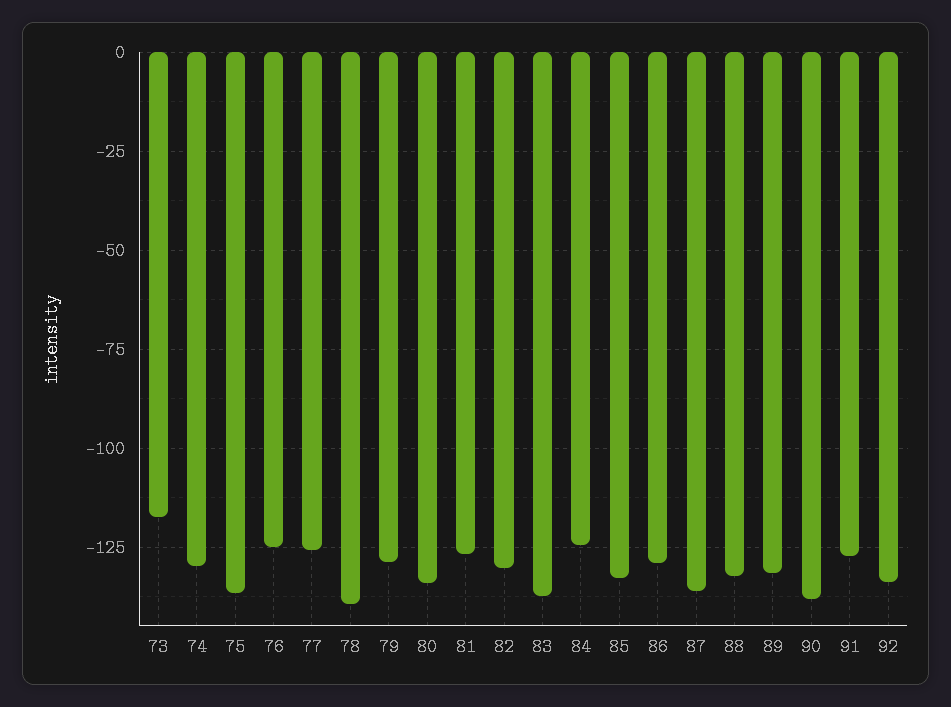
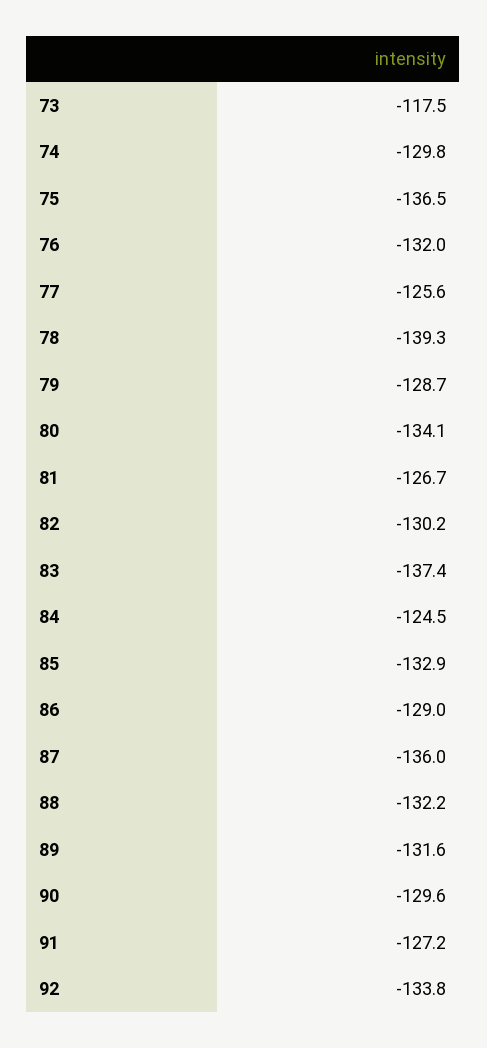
  {
    "73": -117.5,
    "74": -129.8,
    "75": -136.5,
-   "76": -125,
+   "76": -132,
    "77": -125.6,
    "78": -139.3,
    "79": -128.7,
    "80": -134.1,
    "81": -126.7,
    "82": -130.2,
    "83": -137.4,
    "84": -124.5,
    "85": -132.9,
    "86": -129,
    "87": -136,
    "88": -132.2,
    "89": -131.6,
-   "90": -137.5,
+   "90": -129.6,
    "91": -127.2,
    "92": -133.8
  }

